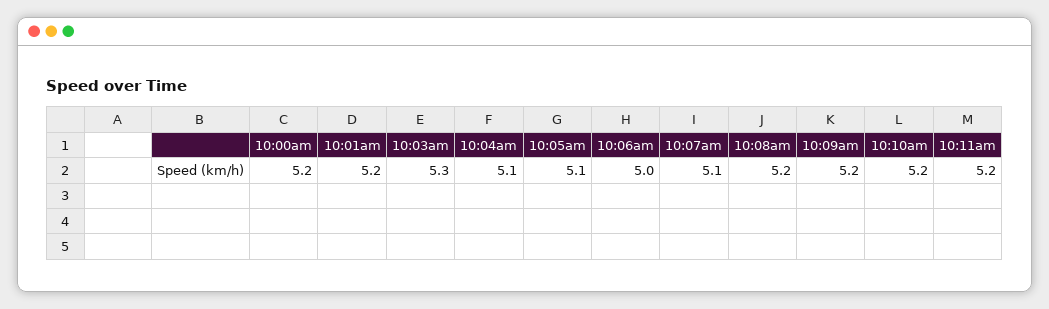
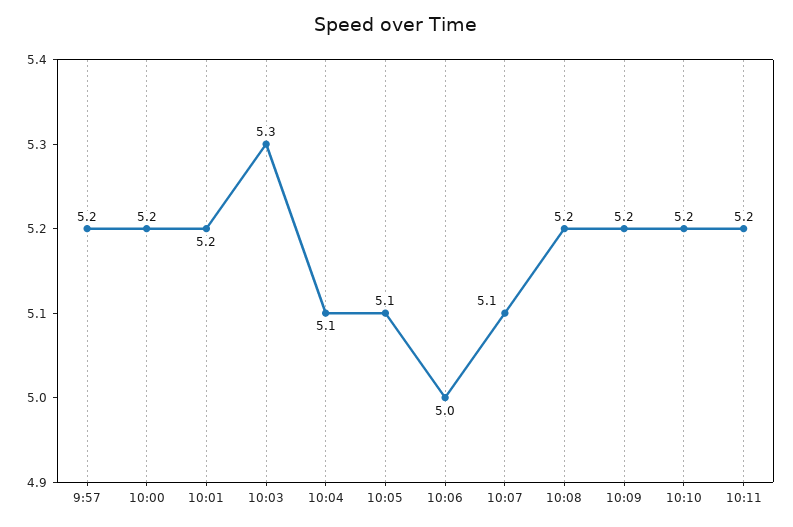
  {
    "10:00am": 5.2,
    "10:01am": 5.2,
    "10:03am": 5.3,
    "10:04am": 5.1,
    "10:05am": 5.1,
    "10:06am": 5,
    "10:07am": 5.1,
    "10:08am": 5.2,
    "10:09am": 5.2,
    "10:10am": 5.2,
-   "10:11am": 5.2
+   "10:11am": 5.2,
+   "9:57": 5.2
  }

